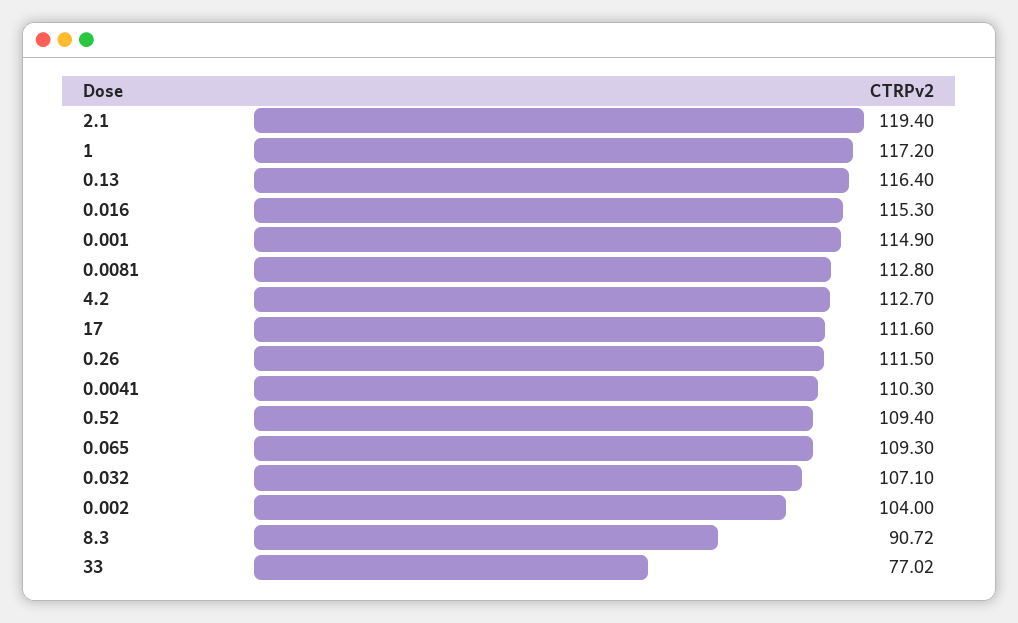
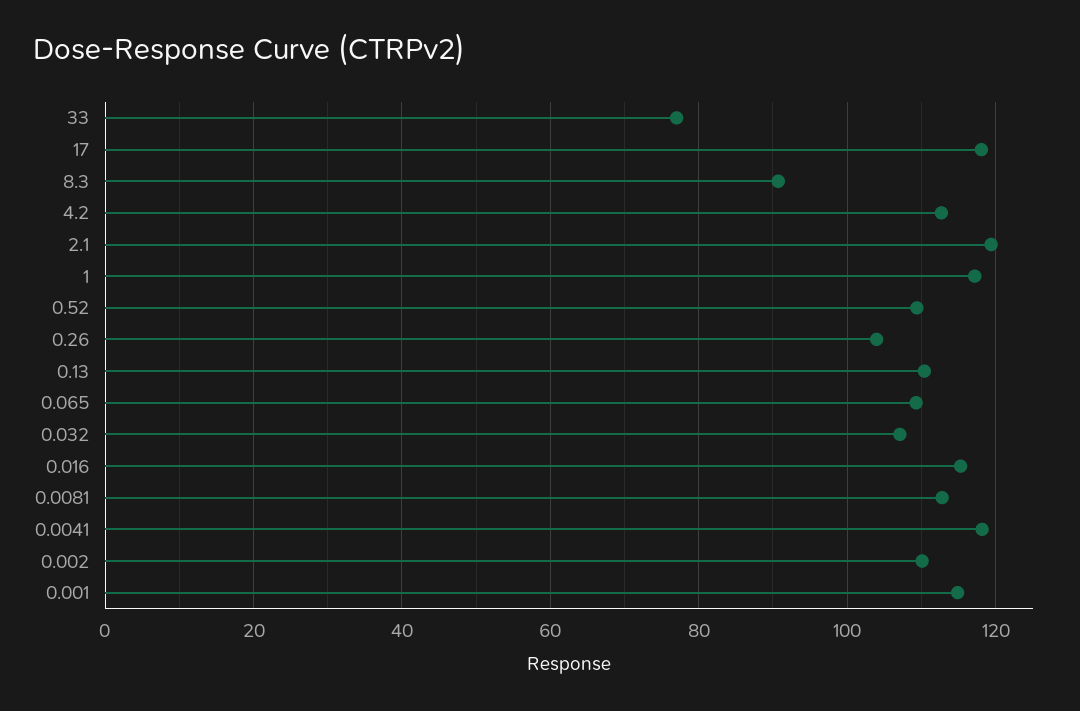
  {
    "2.1": 119.4,
    "1": 117.2,
-   "0.13": 116.4,
+   "0.13": 110,
    "0.016": 115.3,
    "0.001": 114.9,
    "0.0081": 112.8,
    "4.2": 112.7,
-   "17": 111.6,
+   "17": 118,
-   "0.26": 111.5,
+   "0.26": 104,
-   "0.0041": 110.3,
+   "0.0041": 118,
    "0.52": 109.4,
    "0.065": 109.3,
    "0.032": 107.1,
-   "0.002": 104,
+   "0.002": 110,
    "8.3": 90.72,
    "33": 77.02
  }

